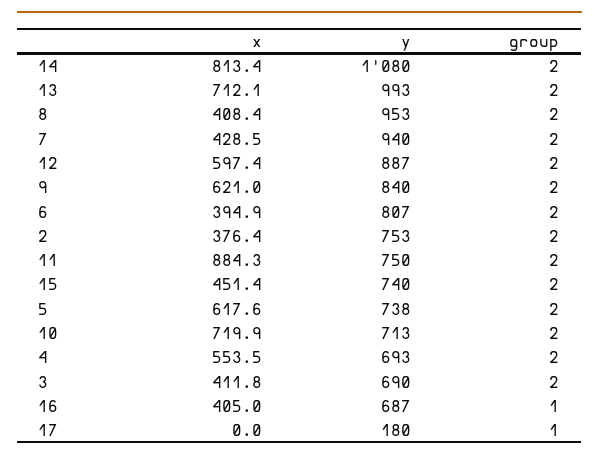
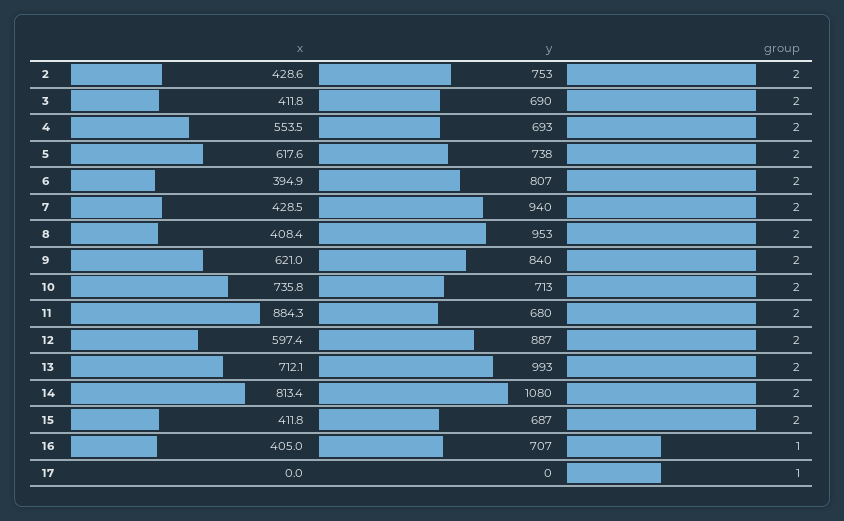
  {
    "x": {
      "14": 813.4,
      "13": 712.1,
      "8": 408.4,
      "7": 428.5,
      "12": 597.4,
      "9": 621,
      "6": 394.9,
-     "2": 376.4,
+     "2": 428.6,
      "11": 884.3,
-     "15": 451.4,
+     "15": 411.8,
      "5": 617.6,
-     "10": 719.9,
+     "10": 735.8,
      "4": 553.5,
      "3": 411.8,
      "16": 405,
      "17": 0
    },
    "y": {
      "14": 1080,
      "13": 993,
      "8": 953,
      "7": 940,
      "12": 887,
      "9": 840,
      "6": 807,
      "2": 753,
-     "11": 750,
+     "11": 680,
-     "15": 740,
+     "15": 687,
      "5": 738,
      "10": 713,
      "4": 693,
      "3": 690,
-     "16": 687,
+     "16": 707,
-     "17": 180
+     "17": 0
    },
    "group": {
      "14": 2,
      "13": 2,
      "8": 2,
      "7": 2,
      "12": 2,
      "9": 2,
      "6": 2,
      "2": 2,
      "11": 2,
      "15": 2,
      "5": 2,
      "10": 2,
      "4": 2,
      "3": 2,
      "16": 1,
      "17": 1
    }
  }

